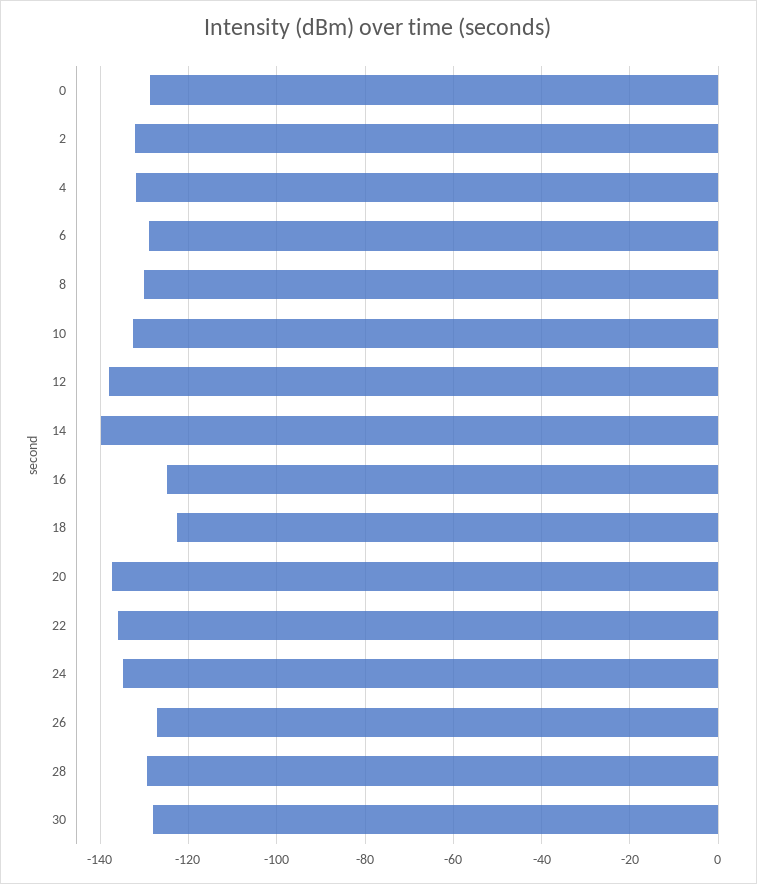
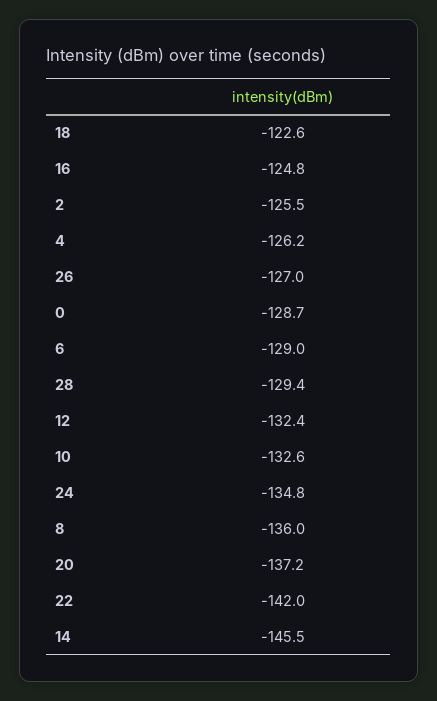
  {
    "0": -128.7,
-   "2": -132,
+   "2": -125.5,
-   "4": -132,
+   "4": -126.2,
    "6": -129,
-   "8": -130,
+   "8": -136,
    "10": -132.6,
-   "12": -138,
+   "12": -132.4,
-   "14": -140,
+   "14": -145.5,
    "16": -124.8,
    "18": -122.6,
    "20": -137.2,
-   "22": -136,
+   "22": -142,
    "24": -134.8,
    "26": -127,
-   "28": -129.4,
+   "28": -129.4
-   "30": -128
  }

